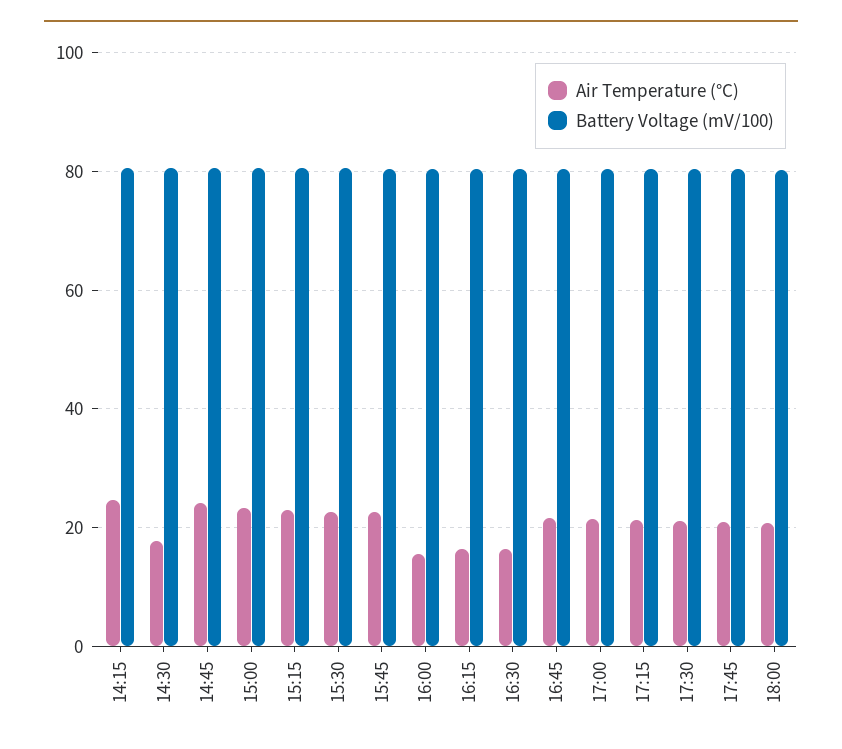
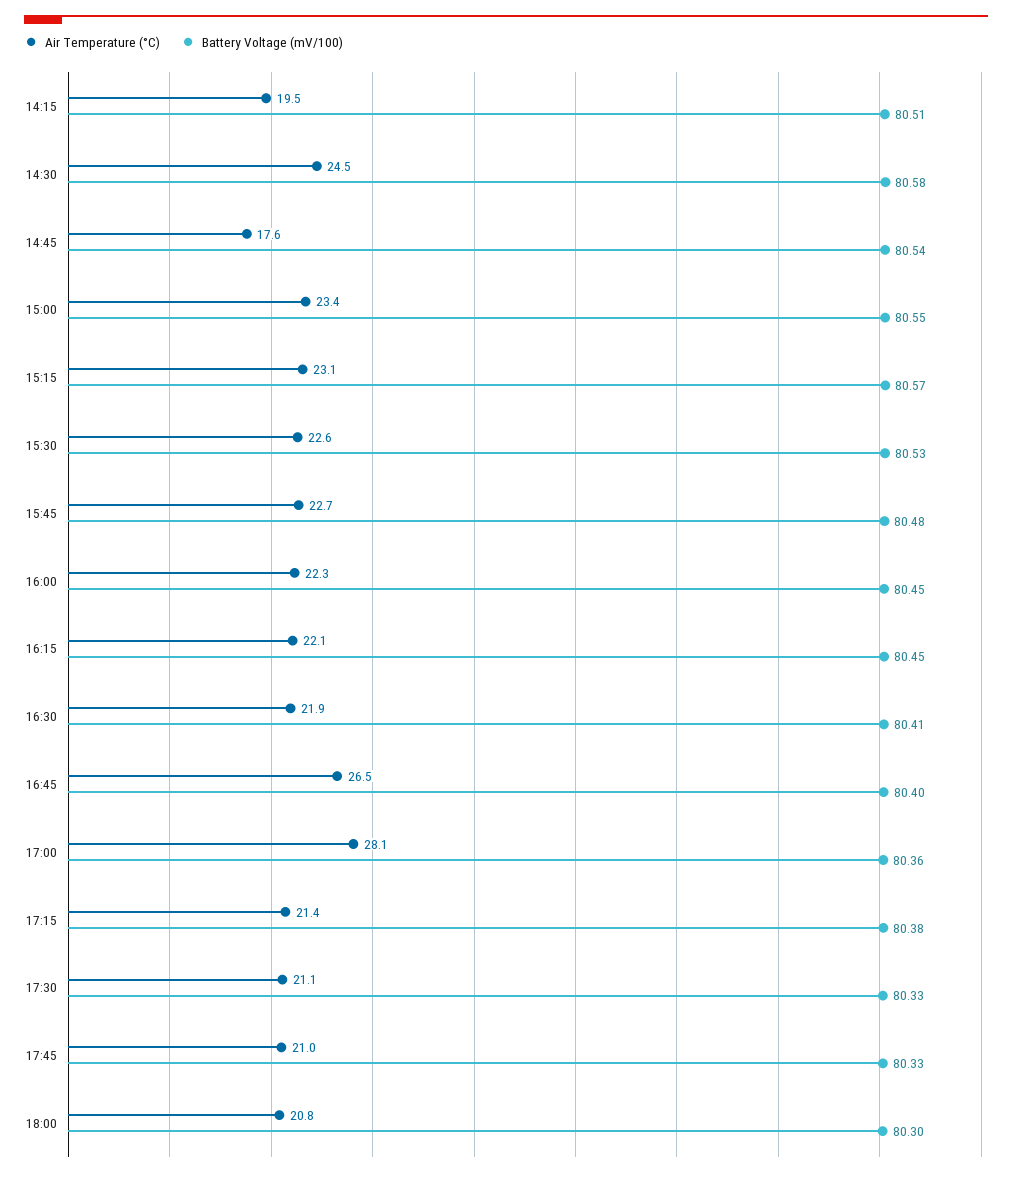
  {
    "Air Temperature (°C)": {
-     "14:15": 24,
+     "14:15": 19.5,
-     "14:30": 18,
+     "14:30": 24.5,
-     "14:45": 24,
+     "14:45": 17.6,
      "15:00": 23.4,
      "15:15": 23.1,
      "15:30": 22.6,
      "15:45": 22.7,
-     "16:00": 16,
+     "16:00": 22.3,
-     "16:15": 16,
+     "16:15": 22.1,
-     "16:30": 16,
+     "16:30": 21.9,
-     "16:45": 22,
+     "16:45": 26.5,
-     "17:00": 22,
+     "17:00": 28.1,
      "17:15": 21.4,
      "17:30": 21.1,
      "17:45": 21,
      "18:00": 20.8
    },
    "Battery Voltage (mV/100)": {
      "14:15": 80.51,
      "14:30": 80.58,
      "14:45": 80.54,
      "15:00": 80.55,
      "15:15": 80.57,
      "15:30": 80.53,
      "15:45": 80.48,
      "16:00": 80.45,
      "16:15": 80.45,
      "16:30": 80.41,
      "16:45": 80.4,
      "17:00": 80.36,
      "17:15": 80.38,
      "17:30": 80.33,
      "17:45": 80.33,
      "18:00": 80.3
    }
  }

